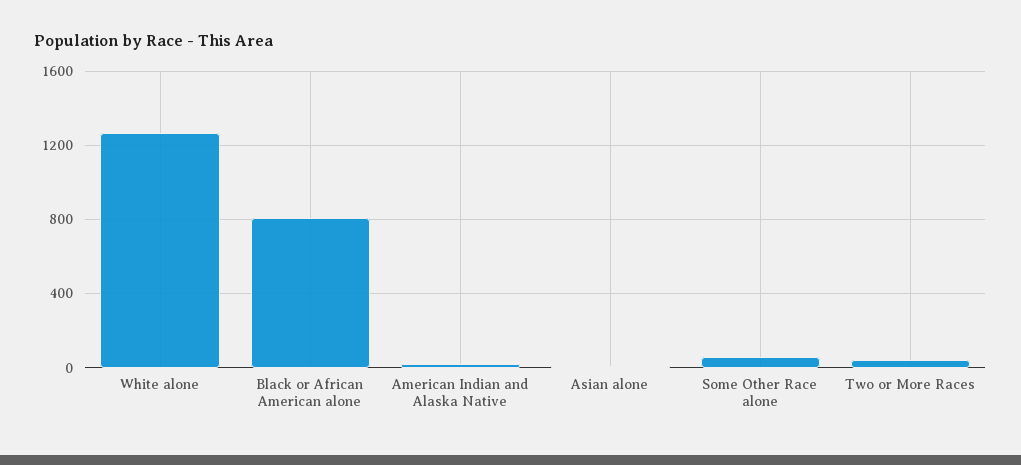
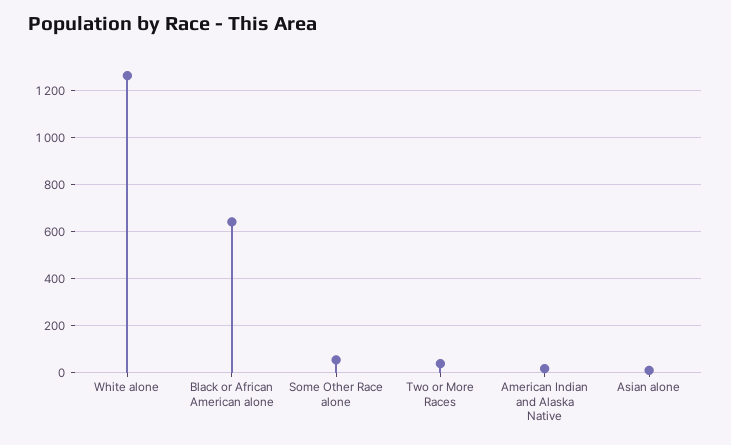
  {
    "White alone": 1250,
-   "Black or African American alone": 800,
+   "Black or African American alone": 650,
    "American Indian and Alaska Native": 0,
    "Asian alone": 0,
    "Some Other Race alone": 50,
    "Two or More Races": 50
  }

